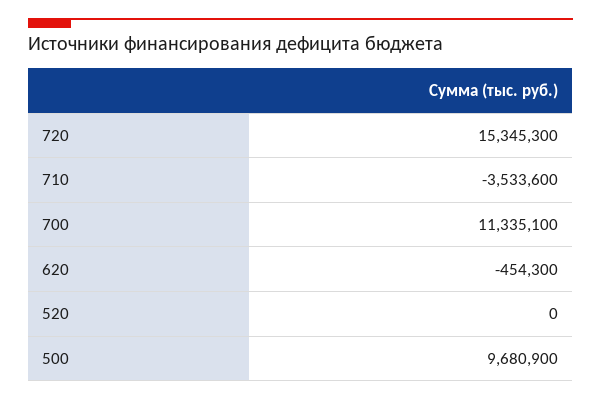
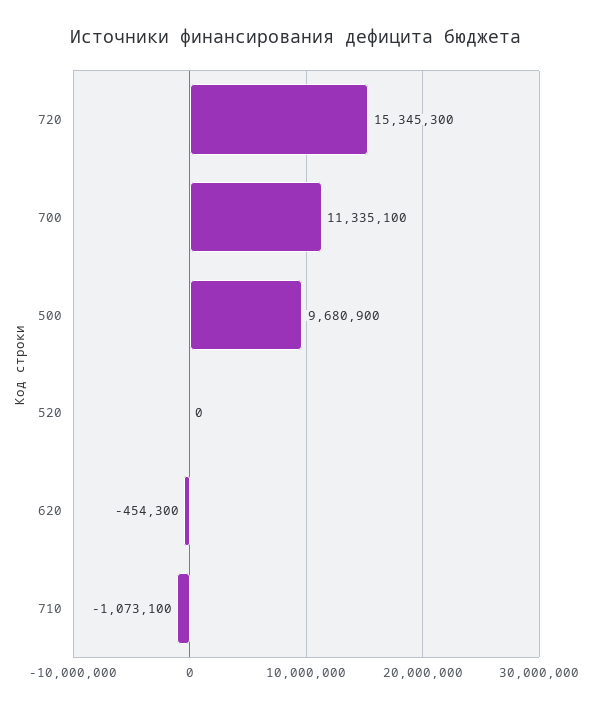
  {
    "720": 15345300,
-   "710": -3533600,
+   "710": -1073100,
    "700": 11335100,
    "620": -454300,
    "520": 0,
    "500": 9680900
  }

